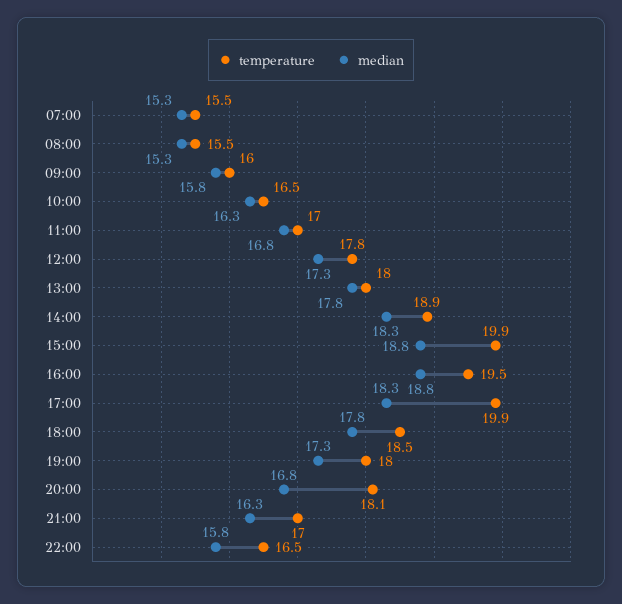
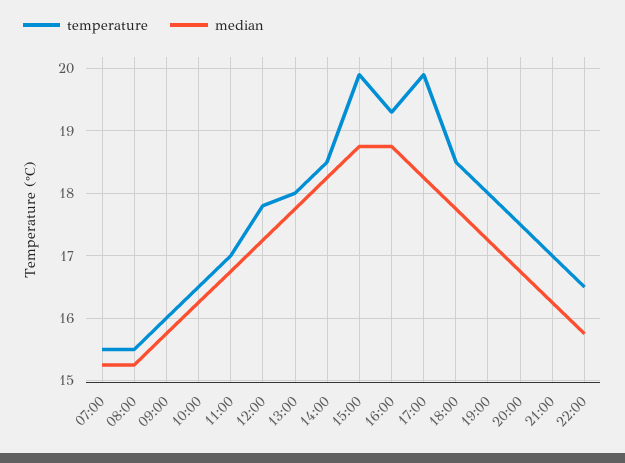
  {
    "temperature": {
      "07:00": 15.5,
      "08:00": 15.5,
      "09:00": 16,
      "10:00": 16.5,
      "11:00": 17,
      "12:00": 17.8,
      "13:00": 18,
-     "14:00": 18.9,
+     "14:00": 18.5,
      "15:00": 19.9,
-     "16:00": 19.5,
+     "16:00": 19.3,
      "17:00": 19.9,
      "18:00": 18.5,
      "19:00": 18,
-     "20:00": 18.1,
+     "20:00": 17.5,
      "21:00": 17,
      "22:00": 16.5
    },
    "median": {
      "07:00": 15.3,
      "08:00": 15.3,
      "09:00": 15.8,
      "10:00": 16.3,
      "11:00": 16.8,
      "12:00": 17.3,
      "13:00": 17.8,
      "14:00": 18.3,
      "15:00": 18.8,
      "16:00": 18.8,
      "17:00": 18.3,
      "18:00": 17.8,
      "19:00": 17.3,
      "20:00": 16.8,
      "21:00": 16.3,
      "22:00": 15.8
    }
  }

